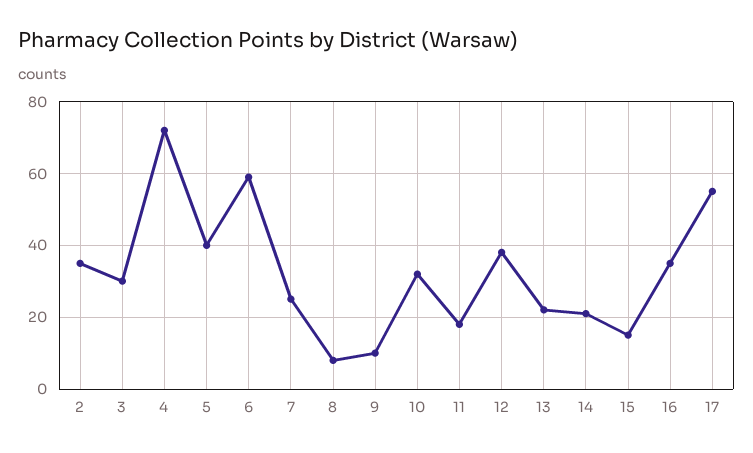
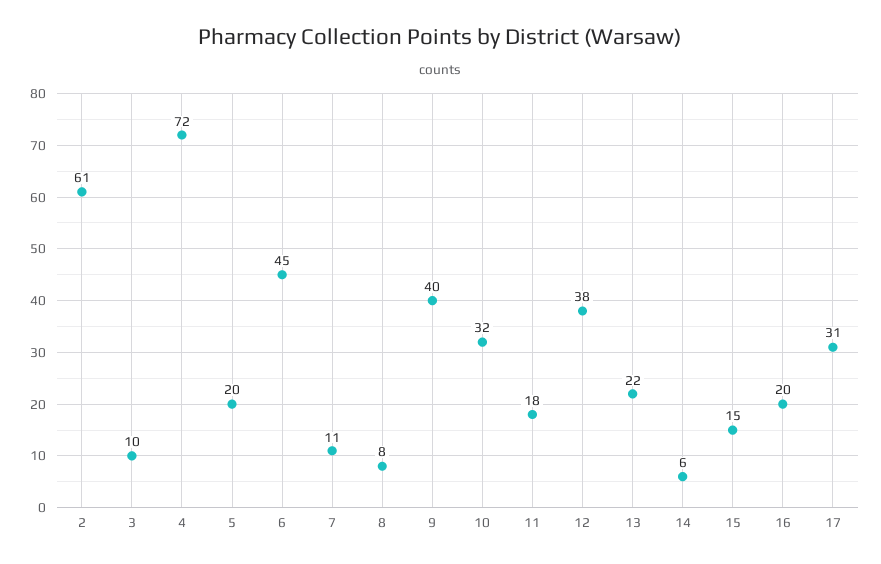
  {
-   "2": 35,
+   "2": 61,
-   "3": 30,
+   "3": 10,
    "4": 72,
-   "5": 40,
+   "5": 20,
-   "6": 60,
+   "6": 45,
-   "7": 25,
+   "7": 11,
    "8": 8,
-   "9": 10,
+   "9": 40,
    "10": 32,
    "11": 18,
    "12": 38,
    "13": 22,
-   "14": 20,
+   "14": 6,
    "15": 15,
-   "16": 35,
+   "16": 20,
-   "17": 55
+   "17": 31
  }

